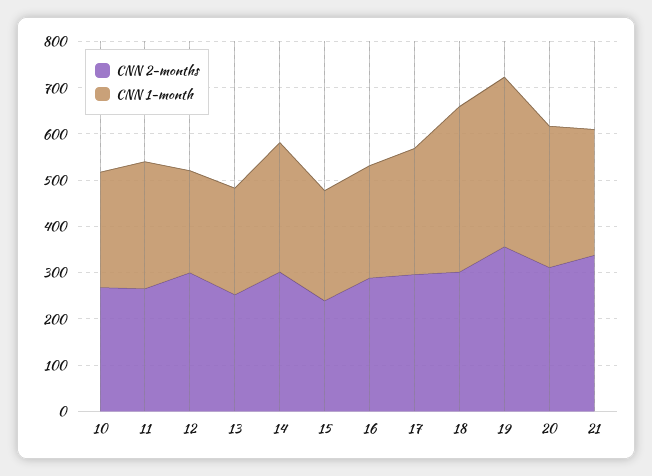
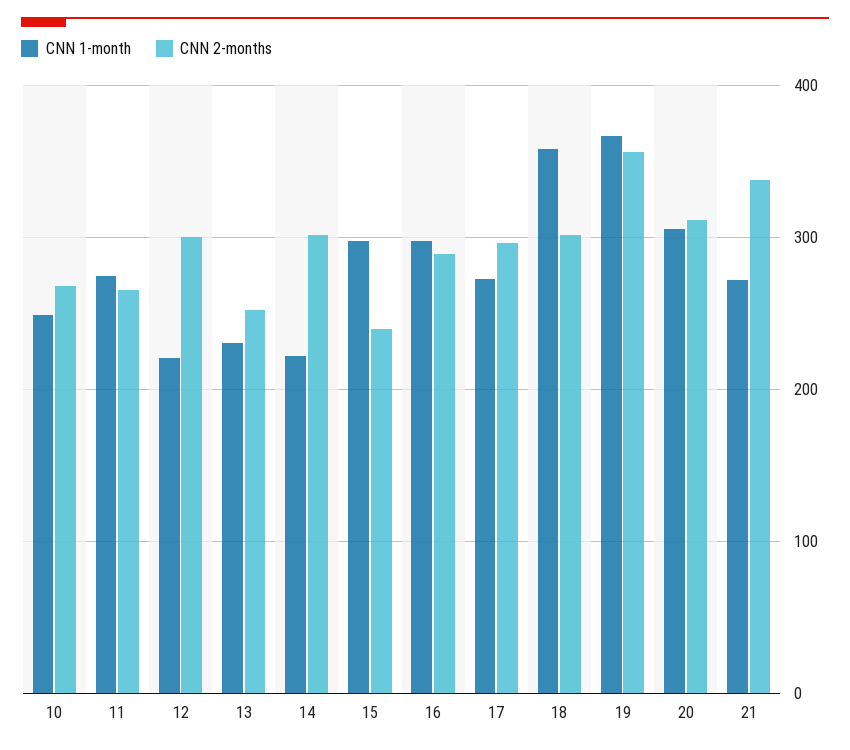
  {
    "CNN 2-months": {
      "10": 270,
      "11": 270,
      "12": 300,
      "13": 250,
      "14": 300,
      "15": 240,
      "16": 290,
      "17": 300,
      "18": 300,
      "19": 360,
      "20": 310,
      "21": 340
    },
    "CNN 1-month": {
      "10": 250,
      "11": 270,
      "12": 220,
      "13": 230,
-     "14": 280,
+     "14": 220,
-     "15": 240,
+     "15": 300,
-     "16": 240,
+     "16": 300,
      "17": 270,
      "18": 360,
      "19": 370,
      "20": 310,
      "21": 270
    }
  }

